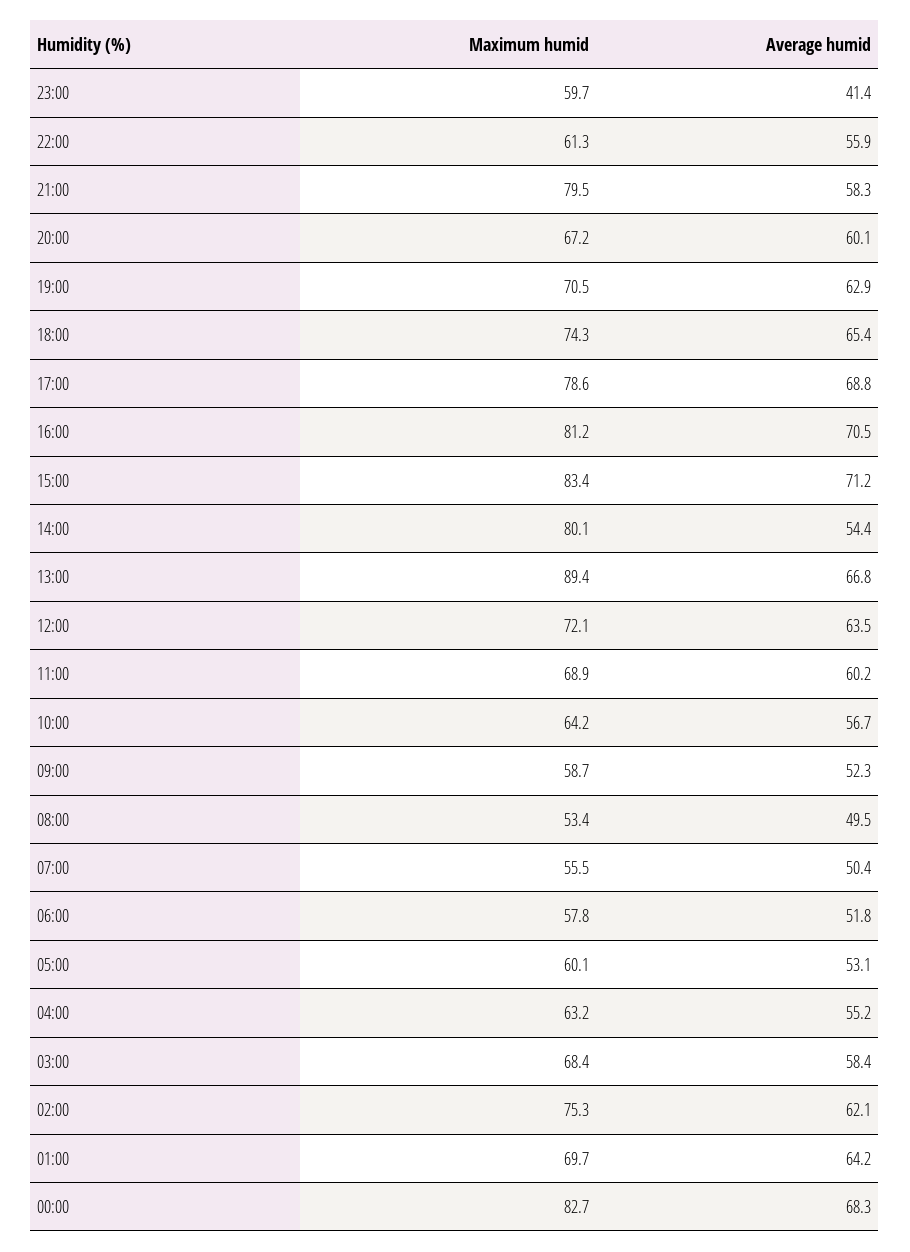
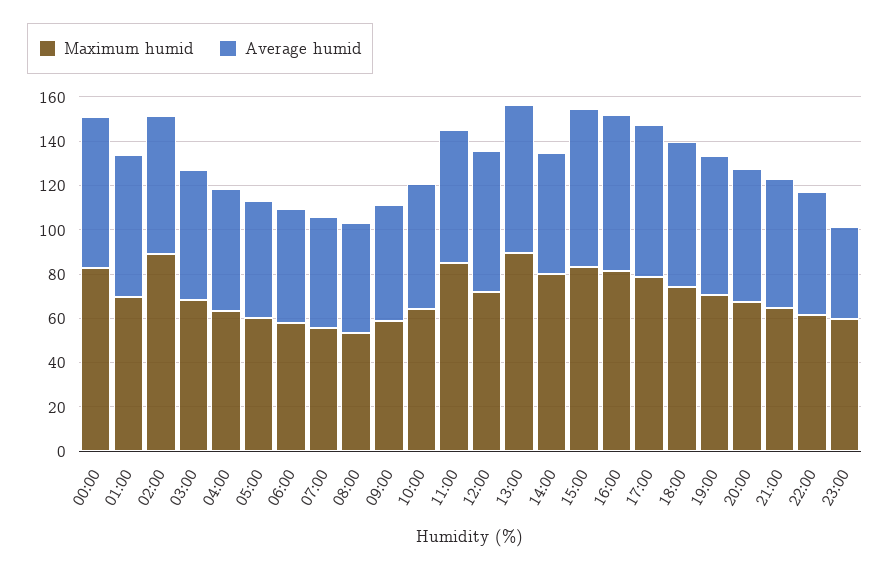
  {
    "Maximum humid": {
      "23:00": 59.7,
      "22:00": 61.3,
-     "21:00": 79.5,
+     "21:00": 65,
      "20:00": 67.2,
      "19:00": 70.5,
      "18:00": 74.3,
      "17:00": 78.6,
      "16:00": 81.2,
      "15:00": 83.4,
      "14:00": 80.1,
      "13:00": 89.4,
      "12:00": 72.1,
-     "11:00": 68.9,
+     "11:00": 85,
      "10:00": 64.2,
      "09:00": 58.7,
      "08:00": 53.4,
      "07:00": 55.5,
      "06:00": 57.8,
      "05:00": 60.1,
      "04:00": 63.2,
      "03:00": 68.4,
-     "02:00": 75.3,
+     "02:00": 90,
      "01:00": 69.7,
      "00:00": 82.7
    },
    "Average humid": {
      "23:00": 41.4,
      "22:00": 55.9,
      "21:00": 58.3,
      "20:00": 60.1,
      "19:00": 62.9,
      "18:00": 65.4,
      "17:00": 68.8,
      "16:00": 70.5,
      "15:00": 71.2,
      "14:00": 54.4,
      "13:00": 66.8,
      "12:00": 63.5,
      "11:00": 60.2,
      "10:00": 56.7,
      "09:00": 52.3,
      "08:00": 49.5,
      "07:00": 50.4,
      "06:00": 51.8,
      "05:00": 53.1,
      "04:00": 55.2,
      "03:00": 58.4,
      "02:00": 62.1,
      "01:00": 64.2,
      "00:00": 68.3
    }
  }

